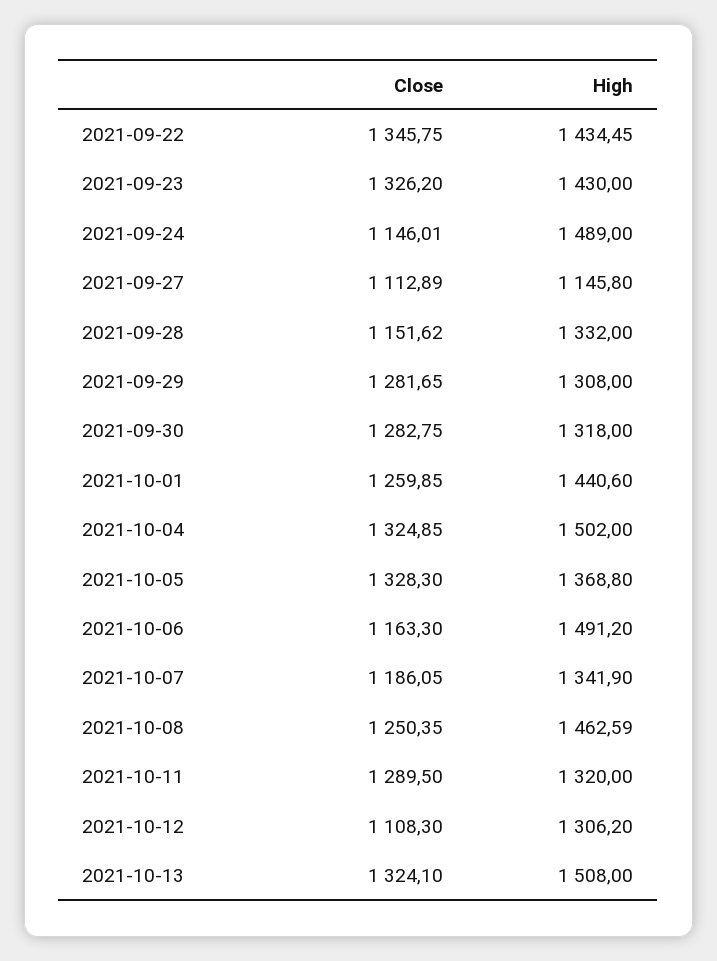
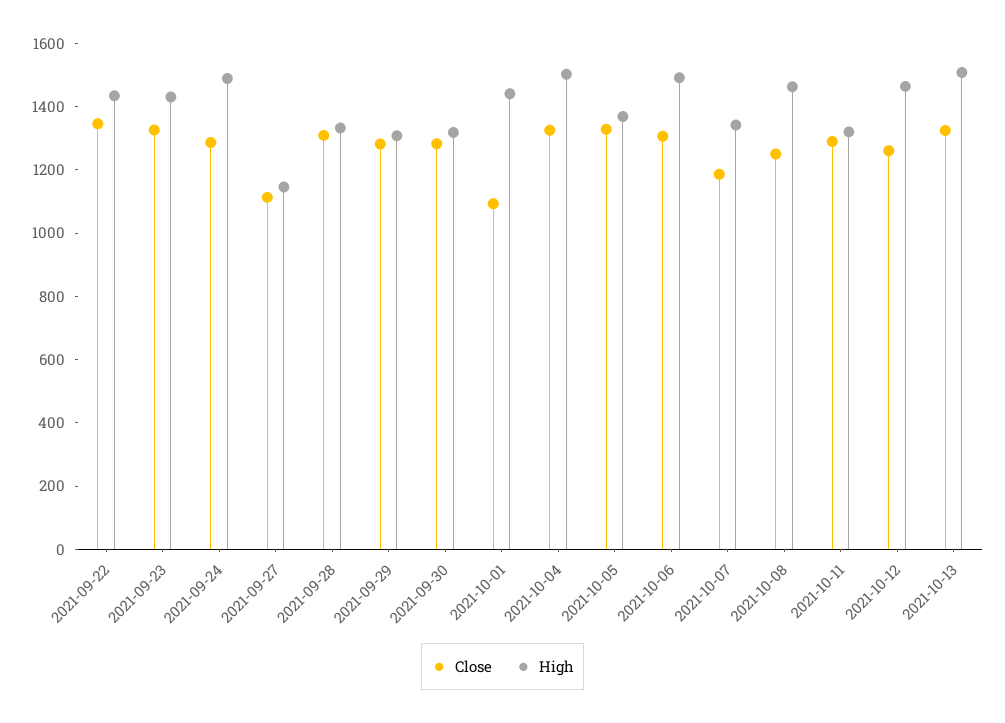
  {
    "Close": {
      "2021-09-22": 1345.75,
      "2021-09-23": 1326.2,
-     "2021-09-24": 1146.01,
+     "2021-09-24": 1300,
      "2021-09-27": 1112.89,
-     "2021-09-28": 1151.62,
+     "2021-09-28": 1300,
      "2021-09-29": 1281.65,
      "2021-09-30": 1282.75,
-     "2021-10-01": 1259.85,
+     "2021-10-01": 1100,
      "2021-10-04": 1324.85,
      "2021-10-05": 1328.3,
-     "2021-10-06": 1163.3,
+     "2021-10-06": 1300,
      "2021-10-07": 1186.05,
      "2021-10-08": 1250.35,
      "2021-10-11": 1289.5,
-     "2021-10-12": 1108.3,
+     "2021-10-12": 1250,
      "2021-10-13": 1324.1
    },
    "High": {
      "2021-09-22": 1434.45,
      "2021-09-23": 1430,
      "2021-09-24": 1489,
      "2021-09-27": 1145.8,
      "2021-09-28": 1332,
      "2021-09-29": 1308,
      "2021-09-30": 1318,
      "2021-10-01": 1440.6,
      "2021-10-04": 1502,
      "2021-10-05": 1368.8,
      "2021-10-06": 1491.2,
      "2021-10-07": 1341.9,
      "2021-10-08": 1462.59,
      "2021-10-11": 1320,
-     "2021-10-12": 1306.2,
+     "2021-10-12": 1450,
      "2021-10-13": 1508
    }
  }

